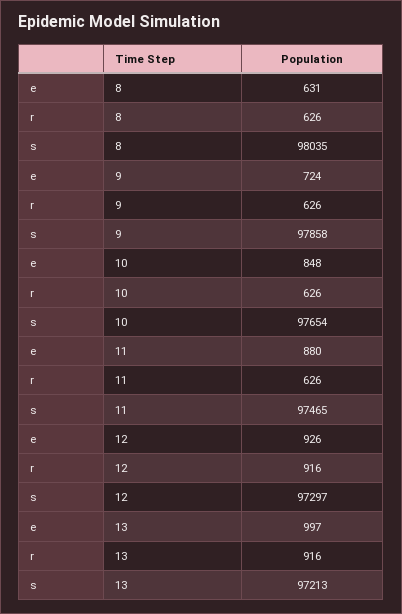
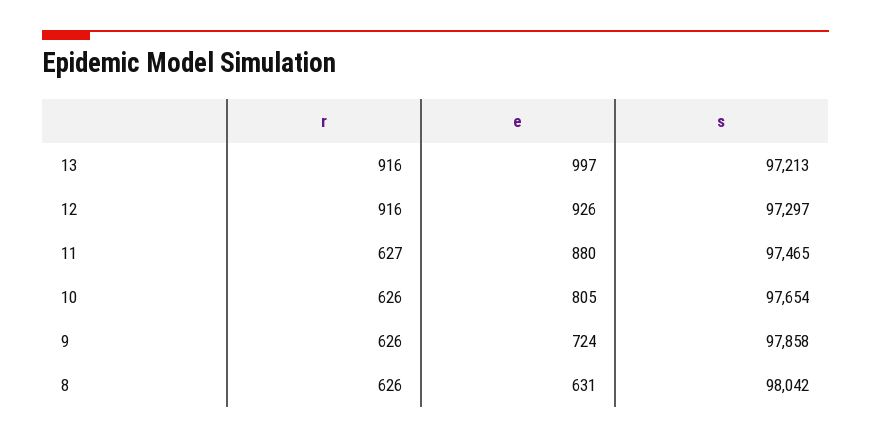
  {
    "e": {
      "8": 631,
      "9": 724,
-     "10": 848,
+     "10": 805,
      "11": 880,
      "12": 926,
      "13": 997
    },
    "r": {
      "8": 626,
      "9": 626,
      "10": 626,
-     "11": 626,
+     "11": 627,
      "12": 916,
      "13": 916
    },
    "s": {
-     "8": 98035,
+     "8": 98042,
      "9": 97858,
      "10": 97654,
      "11": 97465,
      "12": 97297,
      "13": 97213
    }
  }

